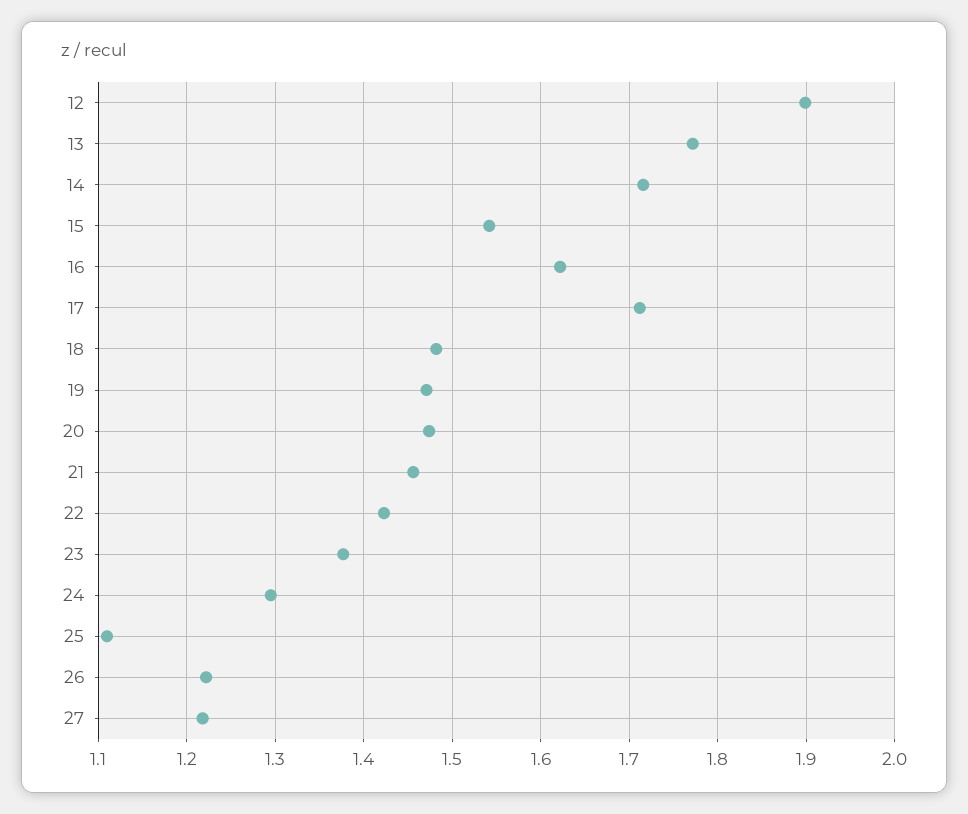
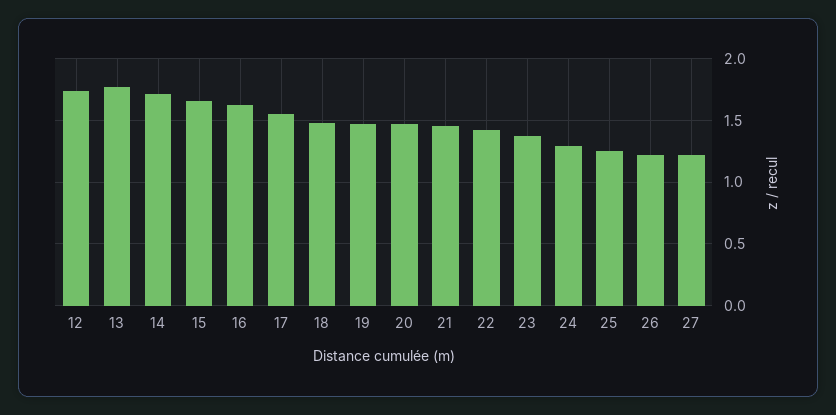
  {
-   "12": 1.9,
+   "12": 1.75,
    "13": 1.77,
    "14": 1.72,
-   "15": 1.54,
+   "15": 1.65,
    "16": 1.62,
-   "17": 1.71,
+   "17": 1.55,
    "18": 1.48,
    "19": 1.47,
    "20": 1.47,
    "21": 1.46,
    "22": 1.42,
    "23": 1.38,
    "24": 1.3,
-   "25": 1.11,
+   "25": 1.25,
    "26": 1.22,
    "27": 1.22
  }

